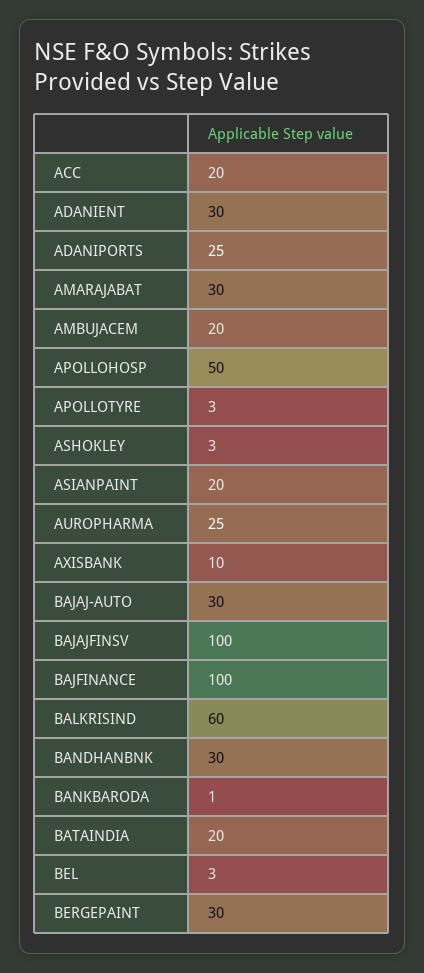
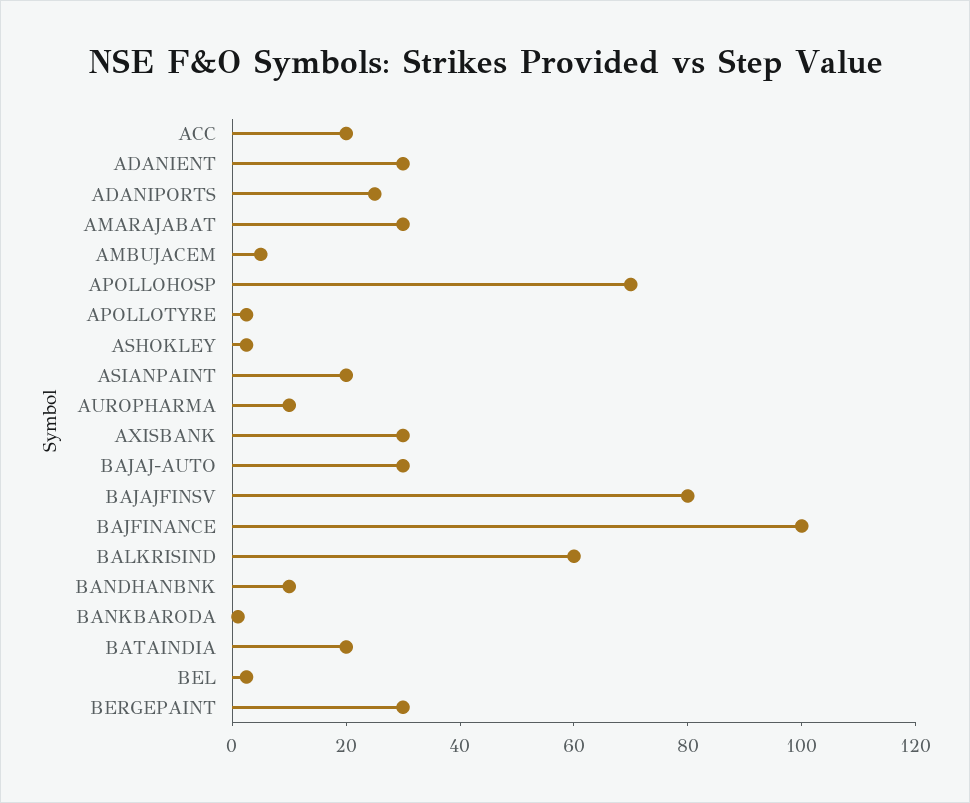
  {
    "ACC": 20,
    "ADANIENT": 30,
    "ADANIPORTS": 25,
    "AMARAJABAT": 30,
-   "AMBUJACEM": 20,
+   "AMBUJACEM": 5,
-   "APOLLOHOSP": 50,
+   "APOLLOHOSP": 70,
    "APOLLOTYRE": 3,
    "ASHOKLEY": 3,
    "ASIANPAINT": 20,
-   "AUROPHARMA": 25,
+   "AUROPHARMA": 10,
-   "AXISBANK": 10,
+   "AXISBANK": 30,
    "BAJAJ-AUTO": 30,
-   "BAJAJFINSV": 100,
+   "BAJAJFINSV": 80,
    "BAJFINANCE": 100,
    "BALKRISIND": 60,
-   "BANDHANBNK": 30,
+   "BANDHANBNK": 10,
    "BANKBARODA": 1,
    "BATAINDIA": 20,
    "BEL": 3,
    "BERGEPAINT": 30
  }

